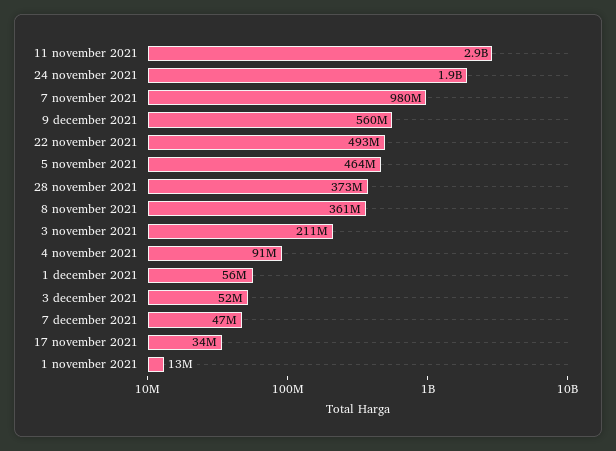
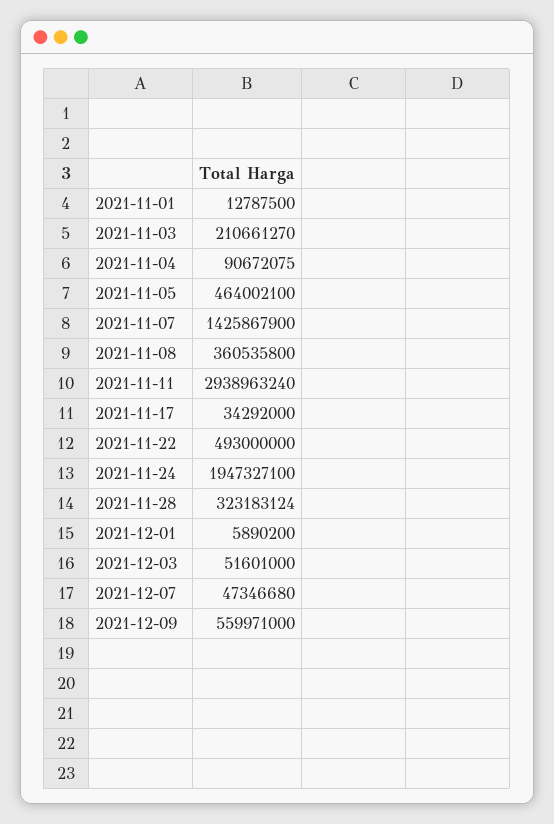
  {
    "11 november 2021": 2938963240,
    "24 november 2021": 1947327100,
-   "7 november 2021": 980000000,
+   "7 november 2021": 1425867900,
    "9 december 2021": 559971000,
    "22 november 2021": 493000000,
    "5 november 2021": 464002100,
-   "28 november 2021": 373000000,
+   "28 november 2021": 323183124,
    "8 november 2021": 360535800,
    "3 november 2021": 210661270,
    "4 november 2021": 90672075,
-   "1 december 2021": 56000000,
+   "1 december 2021": 5890200,
    "3 december 2021": 51601000,
    "7 december 2021": 47346680,
    "17 november 2021": 34292000,
    "1 november 2021": 12787500
  }

